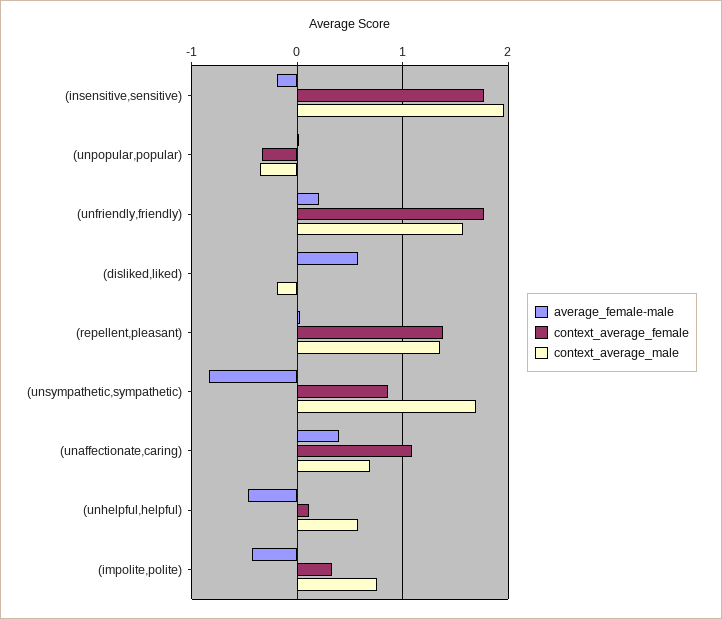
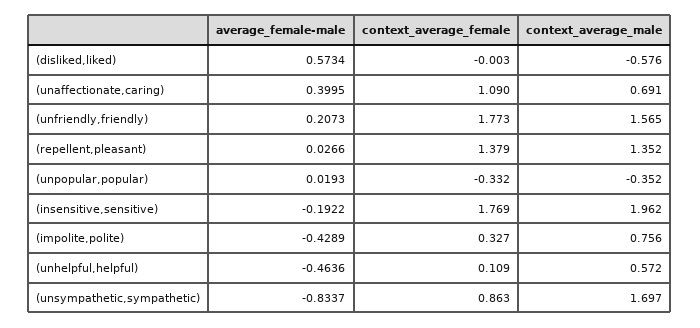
  {
    "average_female-male": {
      "(insensitive,sensitive)": -0.1922,
      "(unpopular,popular)": 0.0193,
      "(unfriendly,friendly)": 0.2073,
      "(disliked,liked)": 0.5734,
      "(repellent,pleasant)": 0.0266,
      "(unsympathetic,sympathetic)": -0.8337,
      "(unaffectionate,caring)": 0.3995,
      "(unhelpful,helpful)": -0.4636,
      "(impolite,polite)": -0.4289
    },
    "context_average_female": {
      "(insensitive,sensitive)": 1.769,
      "(unpopular,popular)": -0.332,
      "(unfriendly,friendly)": 1.773,
      "(disliked,liked)": -0.003,
      "(repellent,pleasant)": 1.379,
      "(unsympathetic,sympathetic)": 0.863,
      "(unaffectionate,caring)": 1.09,
      "(unhelpful,helpful)": 0.109,
      "(impolite,polite)": 0.327
    },
    "context_average_male": {
      "(insensitive,sensitive)": 1.962,
      "(unpopular,popular)": -0.352,
      "(unfriendly,friendly)": 1.565,
-     "(disliked,liked)": -0.2,
+     "(disliked,liked)": -0.576,
      "(repellent,pleasant)": 1.352,
      "(unsympathetic,sympathetic)": 1.697,
      "(unaffectionate,caring)": 0.691,
      "(unhelpful,helpful)": 0.572,
      "(impolite,polite)": 0.756
    }
  }

